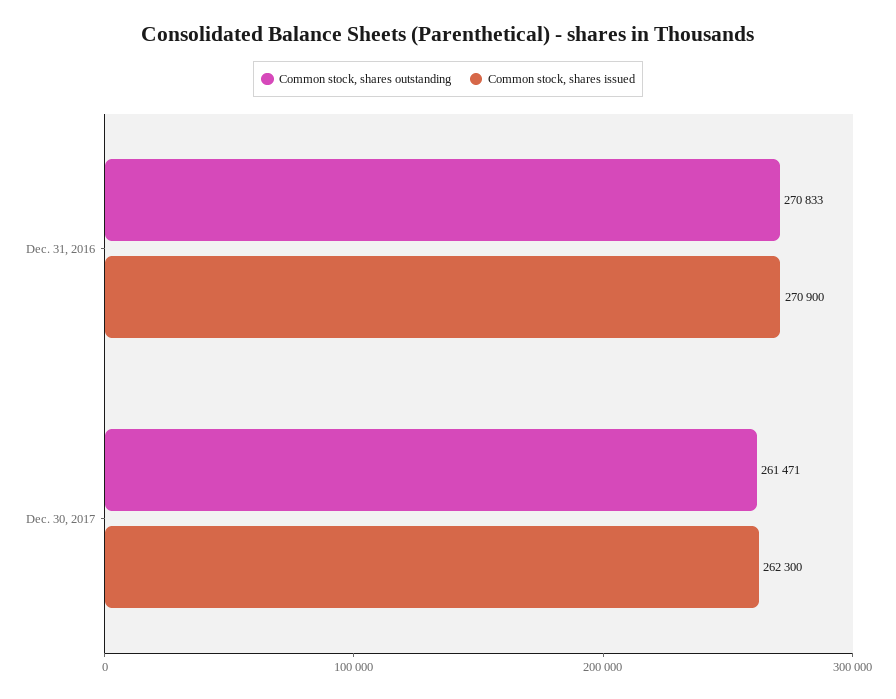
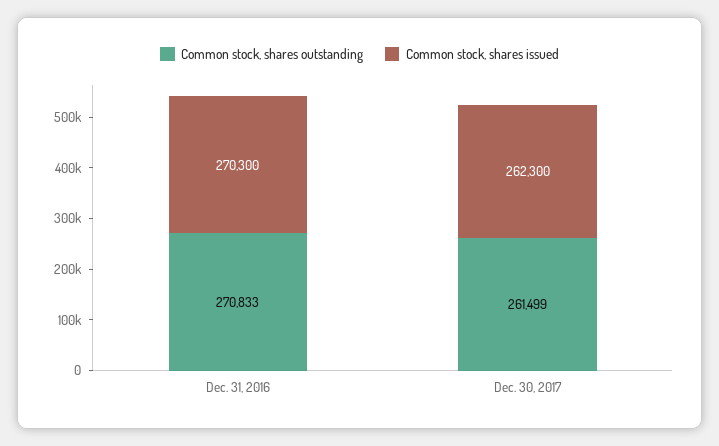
  {
    "Common stock, shares outstanding": {
      "Dec. 31, 2016": 270833,
-     "Dec. 30, 2017": 261471
+     "Dec. 30, 2017": 261499
    },
    "Common stock, shares issued": {
-     "Dec. 31, 2016": 270900,
+     "Dec. 31, 2016": 270300,
      "Dec. 30, 2017": 262300
    }
  }

